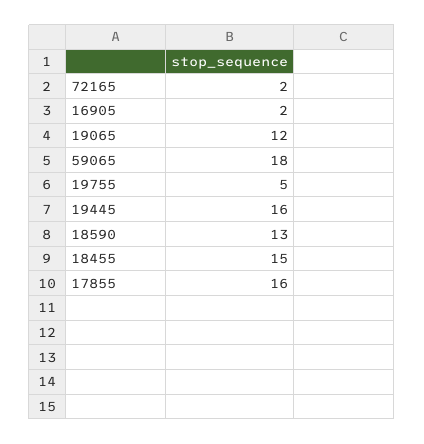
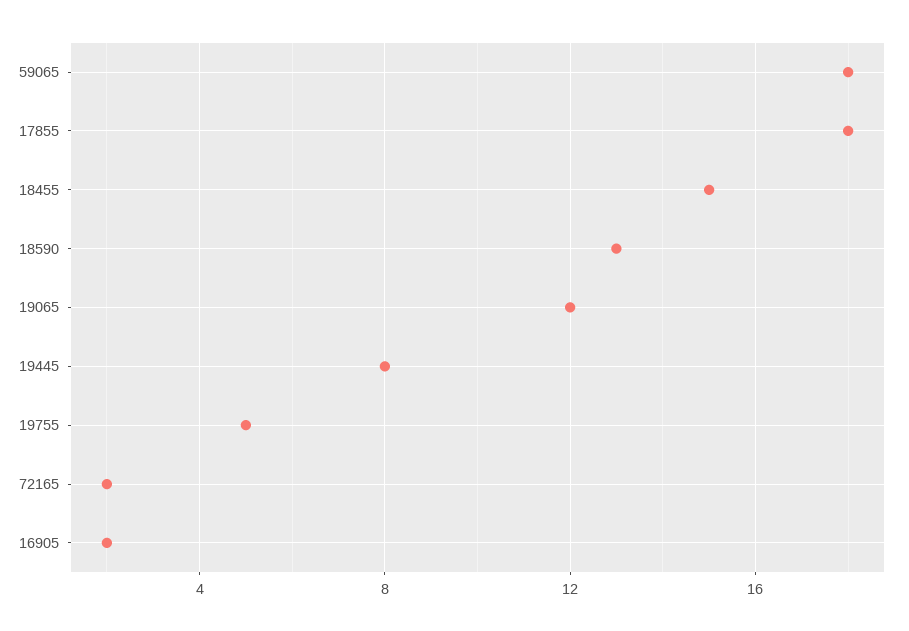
  {
    "72165": 2,
    "16905": 2,
    "19065": 12,
    "59065": 18,
    "19755": 5,
-   "19445": 16,
+   "19445": 8,
    "18590": 13,
    "18455": 15,
-   "17855": 16
+   "17855": 18
  }

